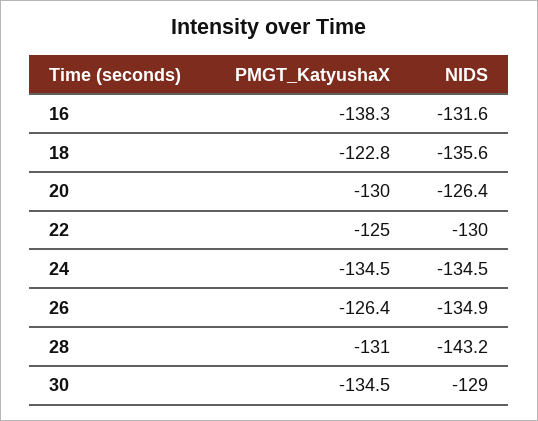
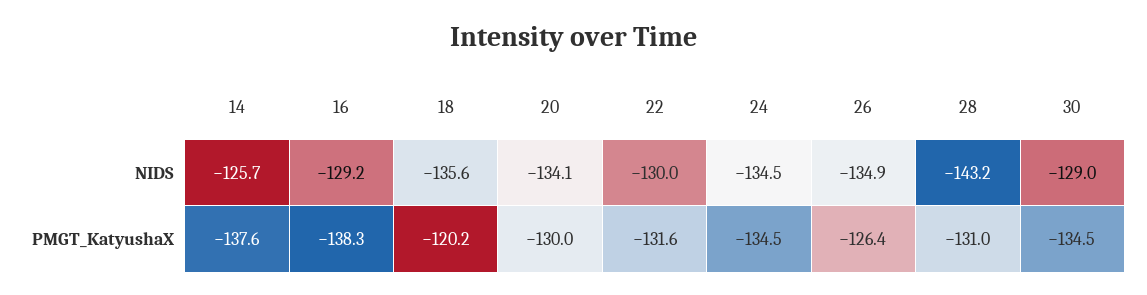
  {
    "PMGT_KatyushaX": {
      "16": -138.3,
-     "18": -122.8,
+     "18": -120.2,
      "20": -130,
-     "22": -125,
+     "22": -131.6,
      "24": -134.5,
      "26": -126.4,
      "28": -131,
-     "30": -134.5
+     "30": -134.5,
+     "14": -137.6
    },
    "NIDS": {
-     "16": -131.6,
+     "16": -129.2,
      "18": -135.6,
-     "20": -126.4,
+     "20": -134.1,
      "22": -130,
      "24": -134.5,
      "26": -134.9,
      "28": -143.2,
-     "30": -129
+     "30": -129,
+     "14": -125.7
    }
  }

